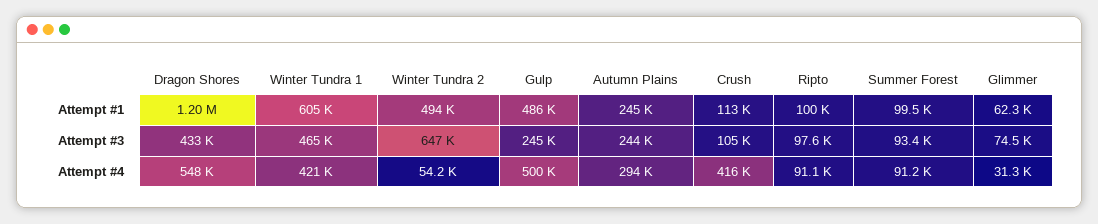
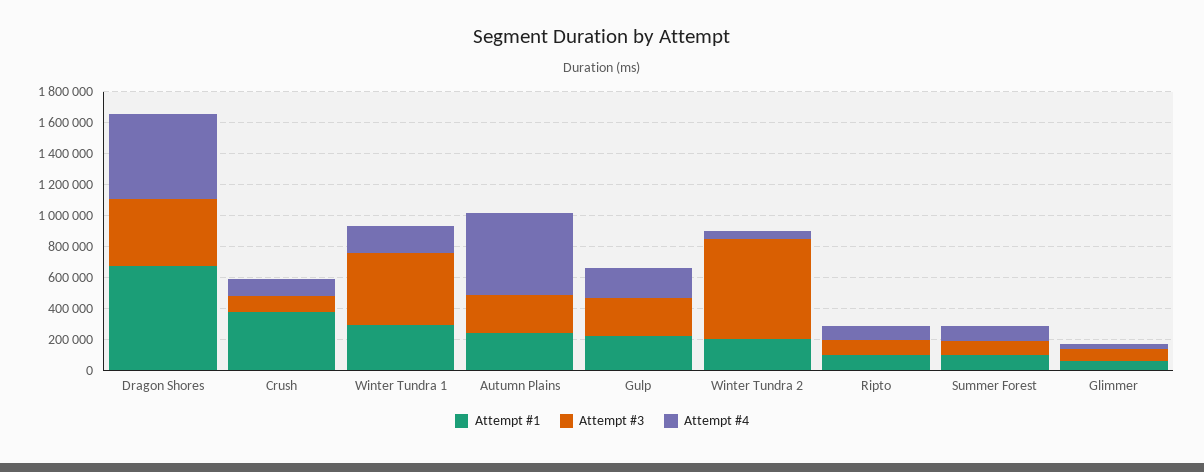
  {
    "Attempt #1": {
-     "Dragon Shores": 1200000,
+     "Dragon Shores": 700000,
-     "Winter Tundra 1": 605000,
+     "Winter Tundra 1": 300000,
-     "Winter Tundra 2": 494000,
+     "Winter Tundra 2": 200000,
-     "Gulp": 486000,
+     "Gulp": 200000,
      "Autumn Plains": 245000,
-     "Crush": 113000,
+     "Crush": 400000,
      "Ripto": 100000,
      "Summer Forest": 99500,
      "Glimmer": 62300
    },
    "Attempt #3": {
      "Dragon Shores": 433000,
      "Winter Tundra 1": 465000,
      "Winter Tundra 2": 647000,
      "Gulp": 245000,
      "Autumn Plains": 244000,
      "Crush": 105000,
      "Ripto": 97600,
      "Summer Forest": 93400,
      "Glimmer": 74500
    },
    "Attempt #4": {
      "Dragon Shores": 548000,
-     "Winter Tundra 1": 421000,
+     "Winter Tundra 1": 200000,
      "Winter Tundra 2": 54200,
-     "Gulp": 500000,
+     "Gulp": 200000,
-     "Autumn Plains": 294000,
+     "Autumn Plains": 500000,
-     "Crush": 416000,
+     "Crush": 100000,
      "Ripto": 91100,
      "Summer Forest": 91200,
      "Glimmer": 31300
    }
  }

